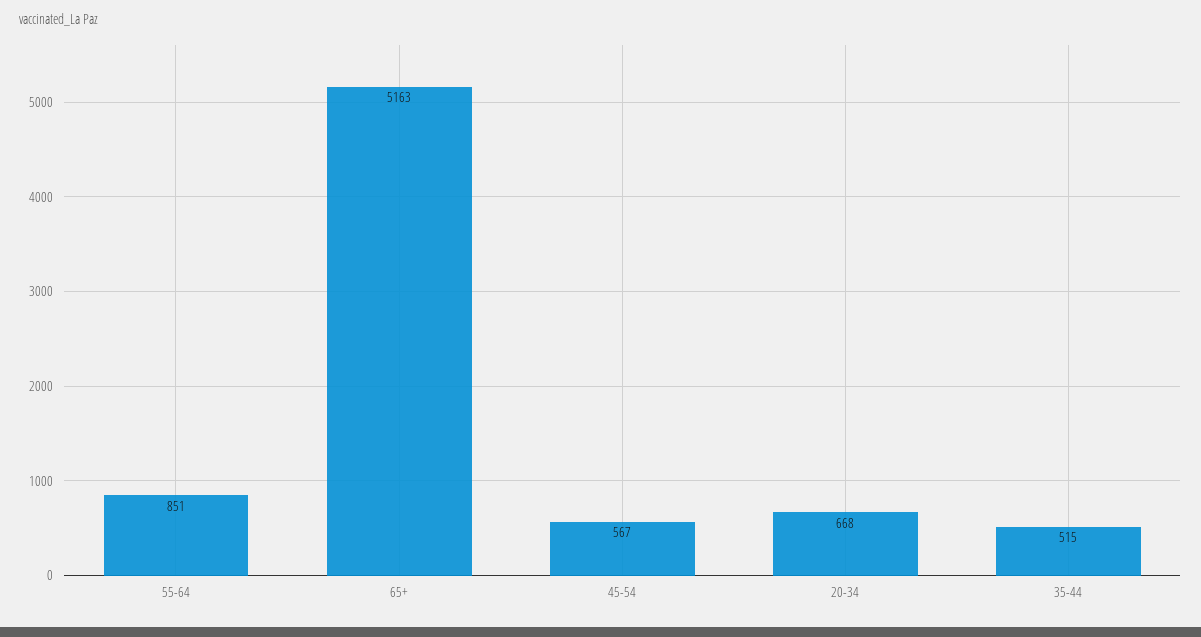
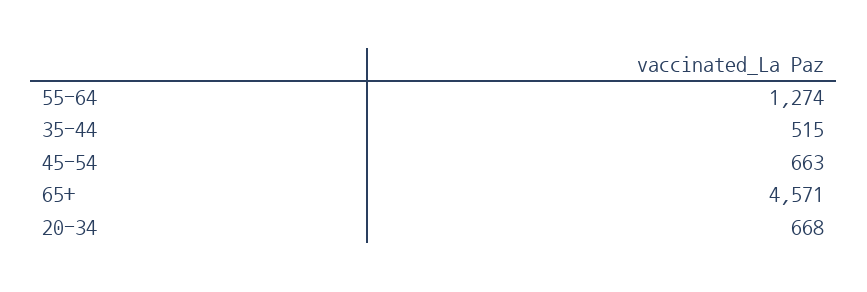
  {
-   "55-64": 851,
+   "55-64": 1274,
-   "65+": 5163,
+   "65+": 4571,
-   "45-54": 567,
+   "45-54": 663,
    "20-34": 668,
    "35-44": 515
  }

